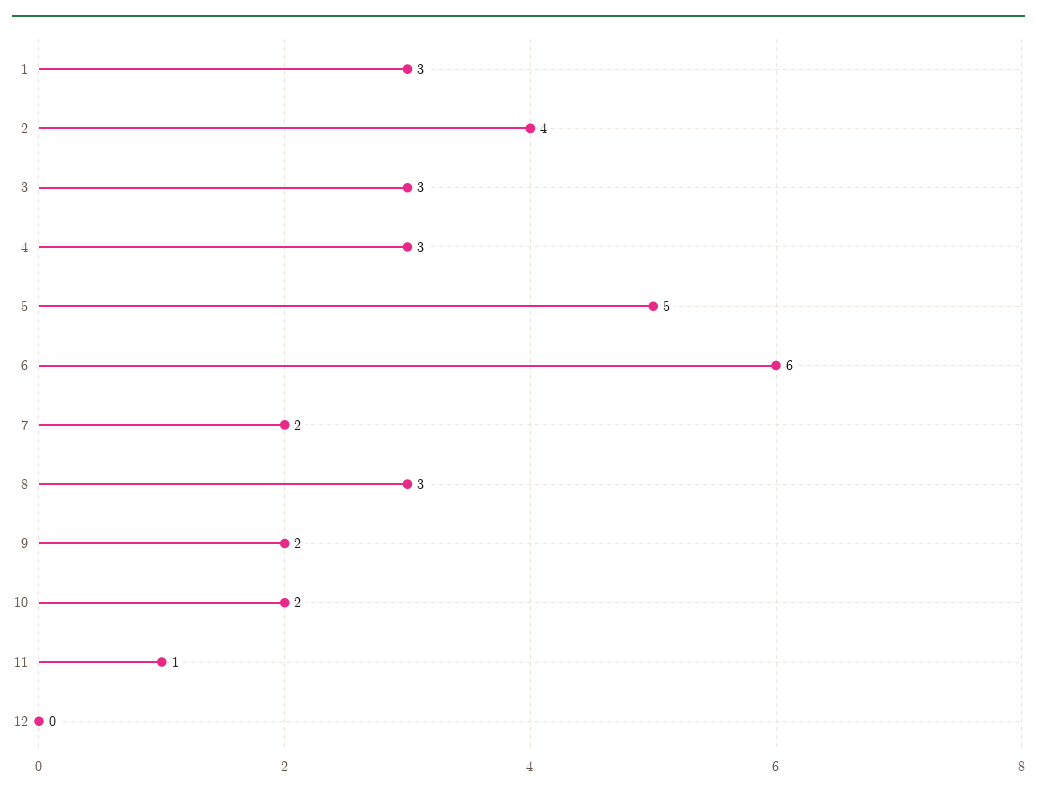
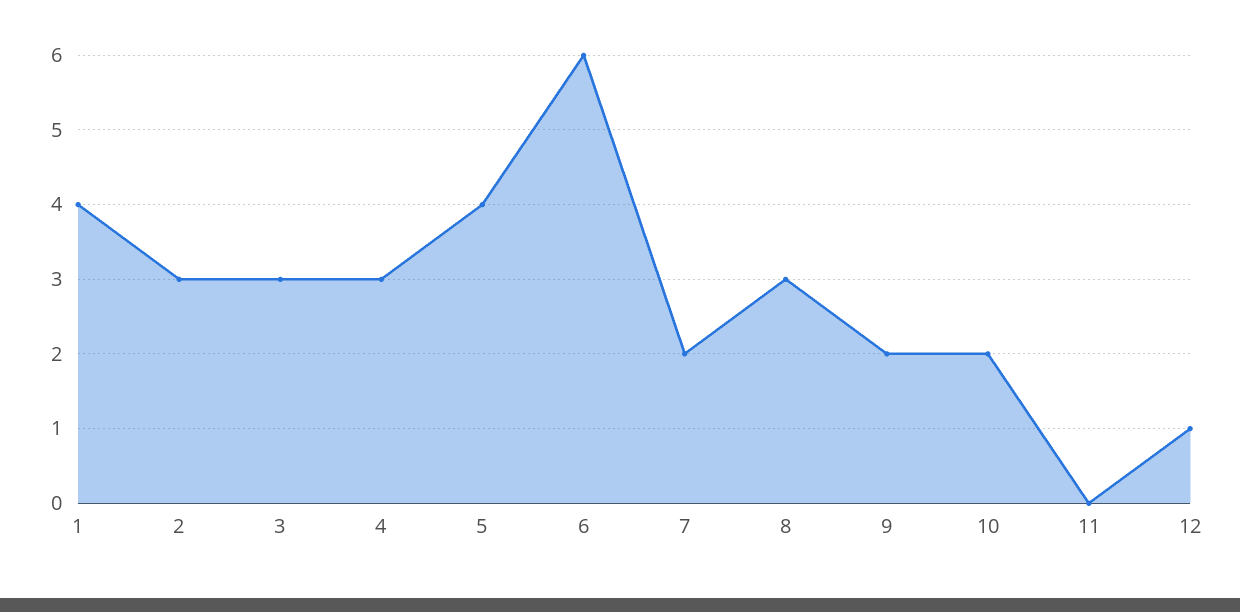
  {
-   "1": 3,
+   "1": 4,
-   "2": 4,
+   "2": 3,
    "3": 3,
    "4": 3,
-   "5": 5,
+   "5": 4,
    "6": 6,
    "7": 2,
    "8": 3,
    "9": 2,
    "10": 2,
-   "11": 1,
+   "11": 0,
-   "12": 0
+   "12": 1
  }

